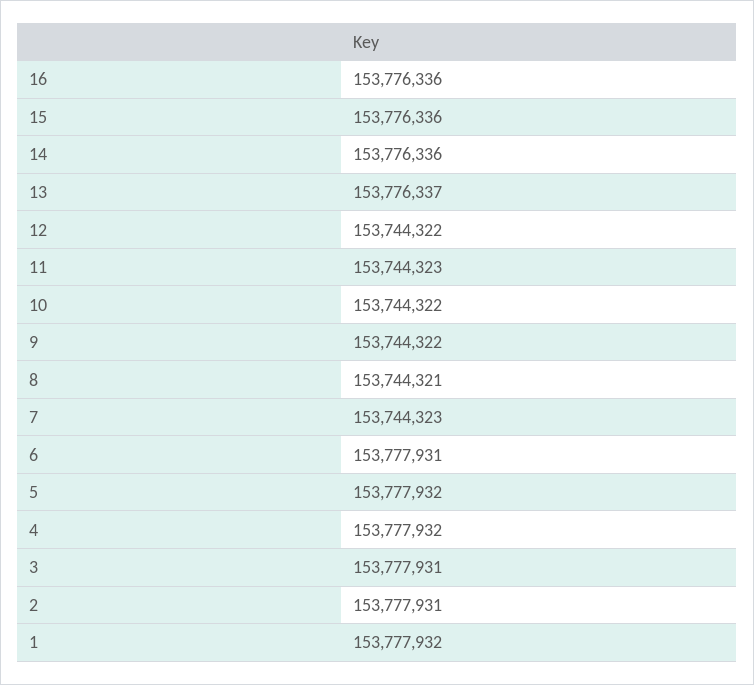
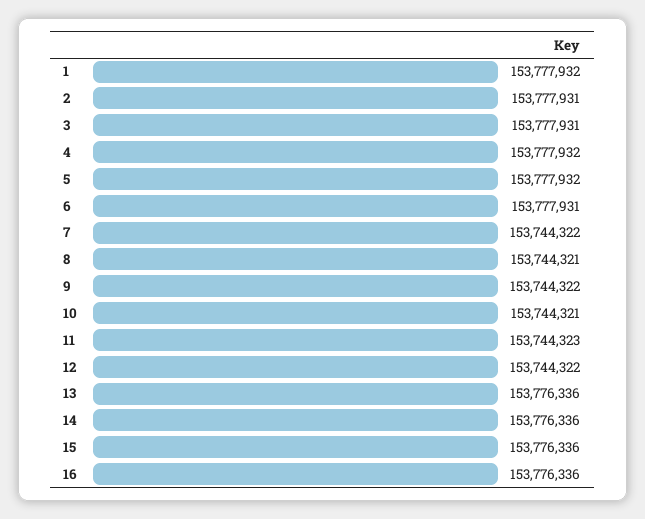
  {
    "16": 153776336,
    "15": 153776336,
    "14": 153776336,
-   "13": 153776337,
+   "13": 153776336,
    "12": 153744322,
    "11": 153744323,
-   "10": 153744322,
+   "10": 153744321,
    "9": 153744322,
    "8": 153744321,
-   "7": 153744323,
+   "7": 153744322,
    "6": 153777931,
    "5": 153777932,
    "4": 153777932,
    "3": 153777931,
    "2": 153777931,
    "1": 153777932
  }

